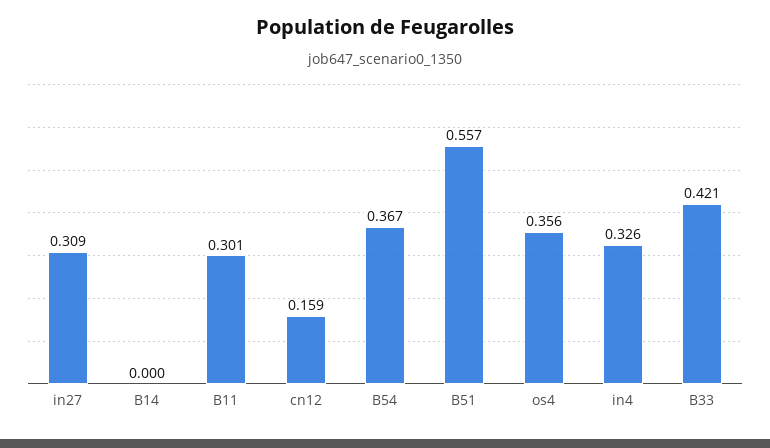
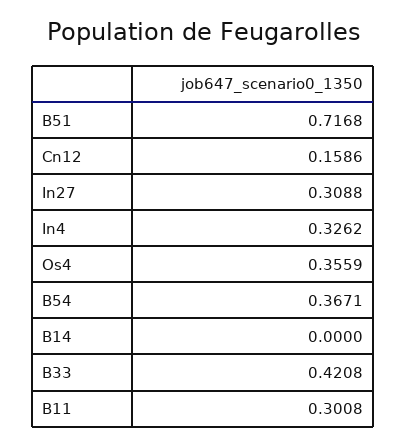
  {
    "in27": 0.3088,
    "B14": 0,
    "B11": 0.3008,
    "cn12": 0.1586,
    "B54": 0.3671,
-   "B51": 0.557,
+   "B51": 0.7168,
    "os4": 0.3559,
    "in4": 0.3262,
    "B33": 0.4208
  }

